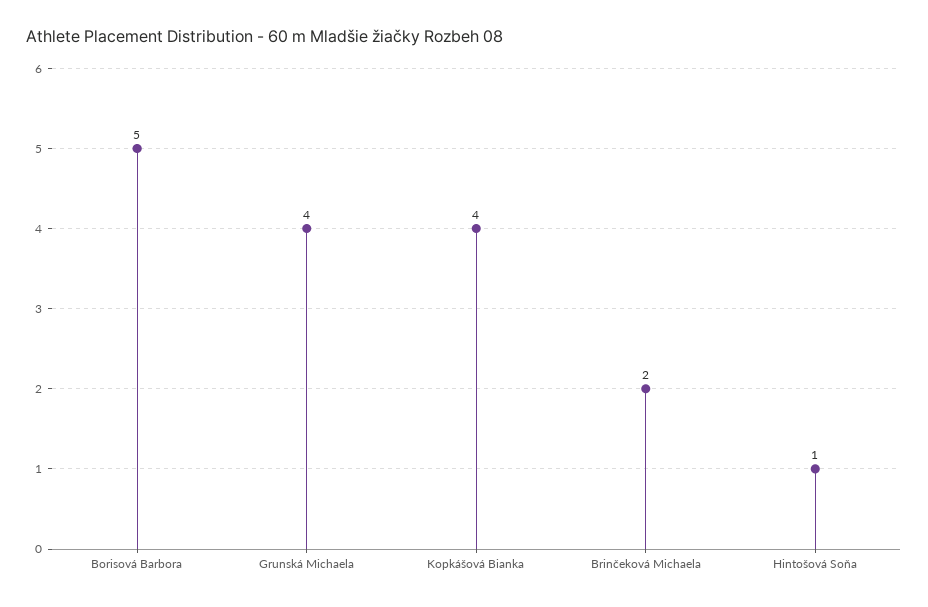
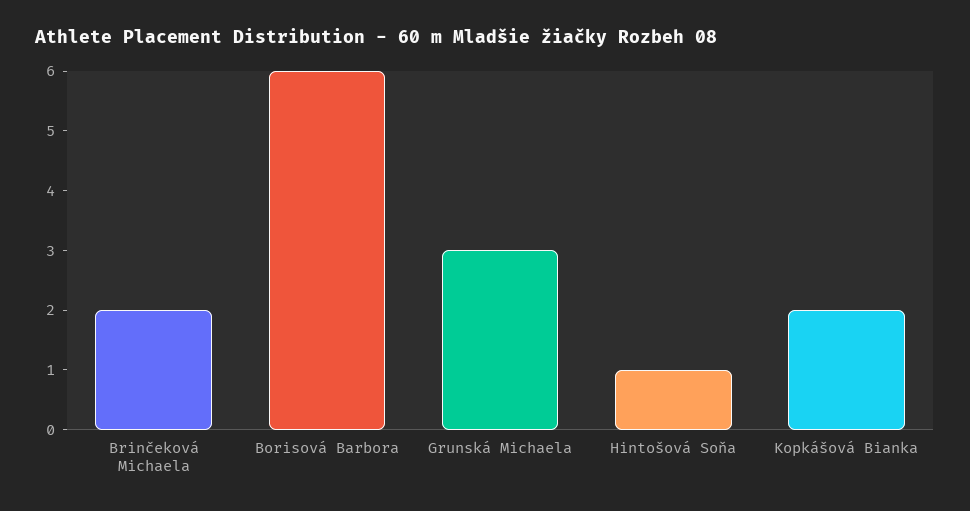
  {
-   "Borisová Barbora": 5,
+   "Borisová Barbora": 6,
-   "Grunská Michaela": 4,
+   "Grunská Michaela": 3,
-   "Kopkášová Bianka": 4,
+   "Kopkášová Bianka": 2,
    "Brinčeková Michaela": 2,
    "Hintošová Soňa": 1
  }

